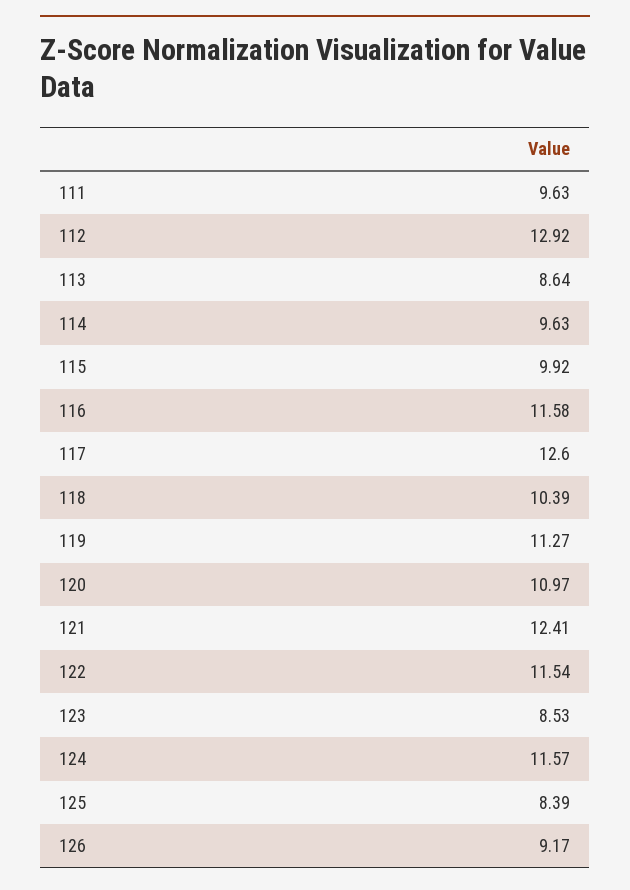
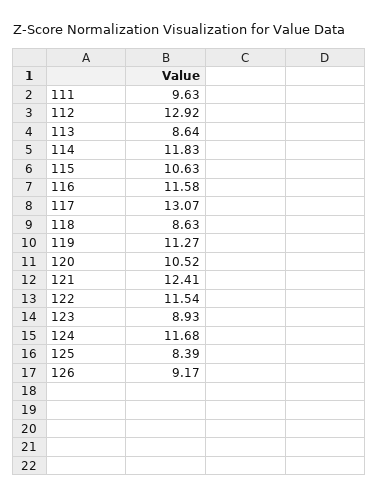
  {
    "111": 9.63,
    "112": 12.92,
    "113": 8.64,
-   "114": 9.63,
+   "114": 11.83,
-   "115": 9.92,
+   "115": 10.63,
    "116": 11.58,
-   "117": 12.6,
+   "117": 13.07,
-   "118": 10.39,
+   "118": 8.63,
    "119": 11.27,
-   "120": 10.97,
+   "120": 10.52,
    "121": 12.41,
    "122": 11.54,
-   "123": 8.53,
+   "123": 8.93,
-   "124": 11.57,
+   "124": 11.68,
    "125": 8.39,
    "126": 9.17
  }

